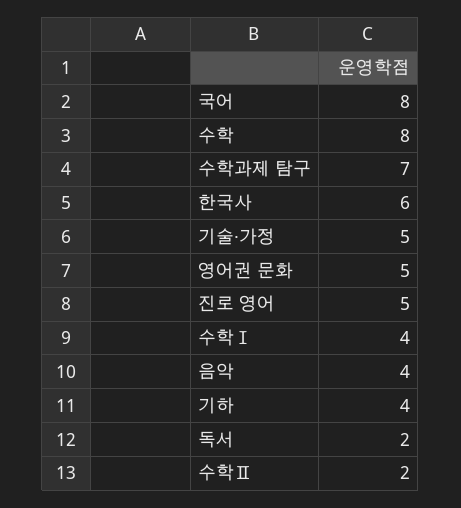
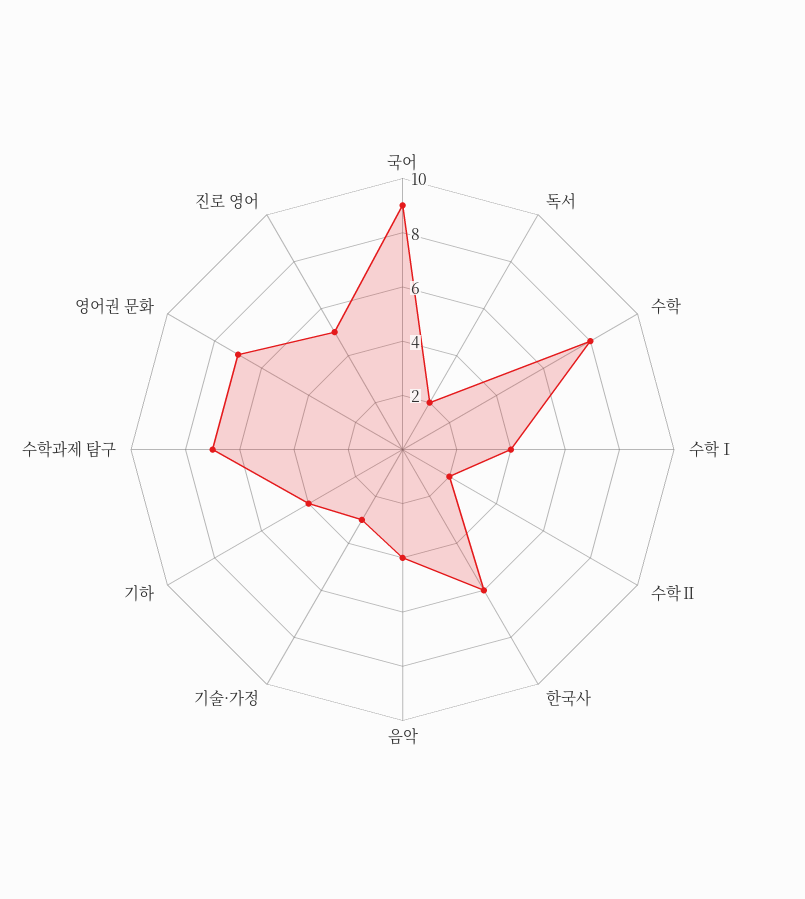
  {
-   "국어": 8,
+   "국어": 9,
    "수학": 8,
    "수학과제 탐구": 7,
    "한국사": 6,
-   "기술·가정": 5,
+   "기술·가정": 3,
-   "영어권 문화": 5,
+   "영어권 문화": 7,
    "진로 영어": 5,
    "수학Ⅰ": 4,
    "음악": 4,
    "기하": 4,
    "독서": 2,
    "수학Ⅱ": 2
  }

